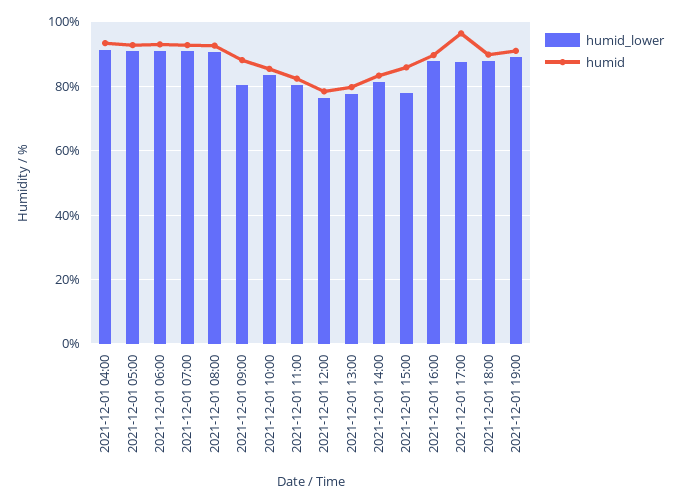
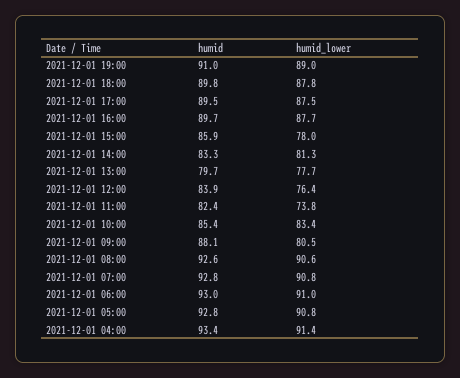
  {
    "humid_lower": {
      "2021-12-01 04:00": 91.4,
      "2021-12-01 05:00": 90.8,
      "2021-12-01 06:00": 91,
      "2021-12-01 07:00": 90.8,
      "2021-12-01 08:00": 90.6,
      "2021-12-01 09:00": 80.5,
      "2021-12-01 10:00": 83.4,
-     "2021-12-01 11:00": 80,
+     "2021-12-01 11:00": 73.8,
      "2021-12-01 12:00": 76.4,
      "2021-12-01 13:00": 77.7,
      "2021-12-01 14:00": 81.3,
      "2021-12-01 15:00": 78,
      "2021-12-01 16:00": 87.7,
      "2021-12-01 17:00": 87.5,
      "2021-12-01 18:00": 87.8,
      "2021-12-01 19:00": 89
    },
    "humid": {
      "2021-12-01 04:00": 93.4,
      "2021-12-01 05:00": 92.8,
      "2021-12-01 06:00": 93,
      "2021-12-01 07:00": 92.8,
      "2021-12-01 08:00": 92.6,
      "2021-12-01 09:00": 88.1,
      "2021-12-01 10:00": 85.4,
      "2021-12-01 11:00": 82.4,
-     "2021-12-01 12:00": 78,
+     "2021-12-01 12:00": 83.9,
      "2021-12-01 13:00": 79.7,
      "2021-12-01 14:00": 83.3,
      "2021-12-01 15:00": 85.9,
      "2021-12-01 16:00": 89.7,
-     "2021-12-01 17:00": 96,
+     "2021-12-01 17:00": 89.5,
      "2021-12-01 18:00": 89.8,
      "2021-12-01 19:00": 91
    }
  }

